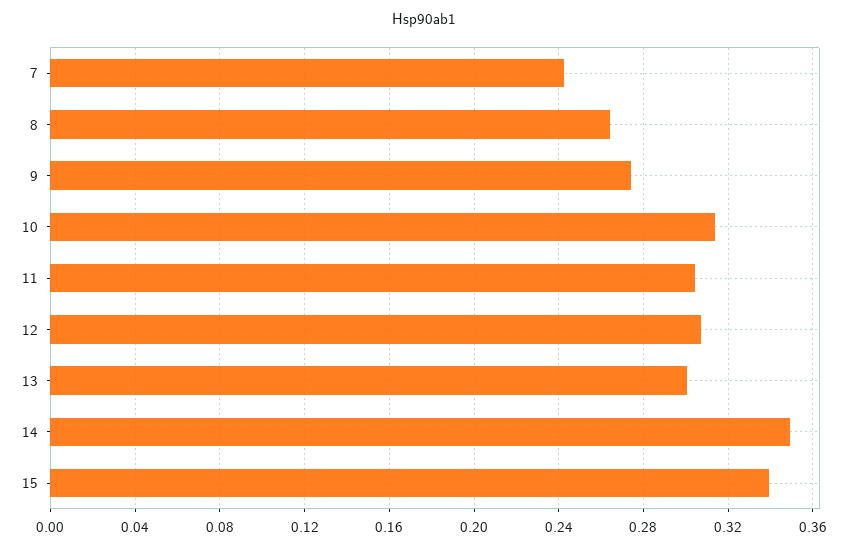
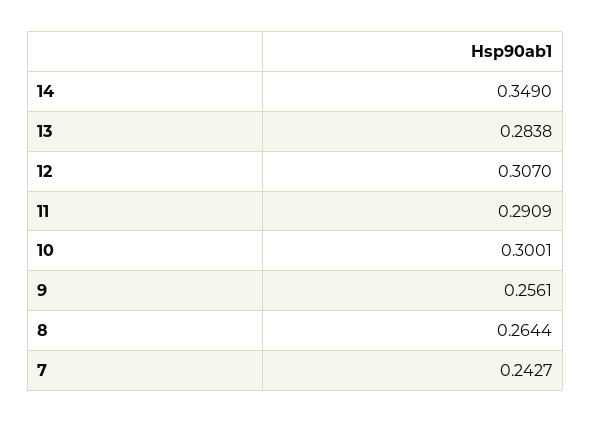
  {
    "7": 0.2427,
    "8": 0.2644,
-   "9": 0.275,
+   "9": 0.2561,
-   "10": 0.315,
+   "10": 0.3001,
-   "11": 0.305,
+   "11": 0.2909,
    "12": 0.307,
-   "13": 0.3,
+   "13": 0.2838,
-   "14": 0.349,
+   "14": 0.349
-   "15": 0.34
  }

